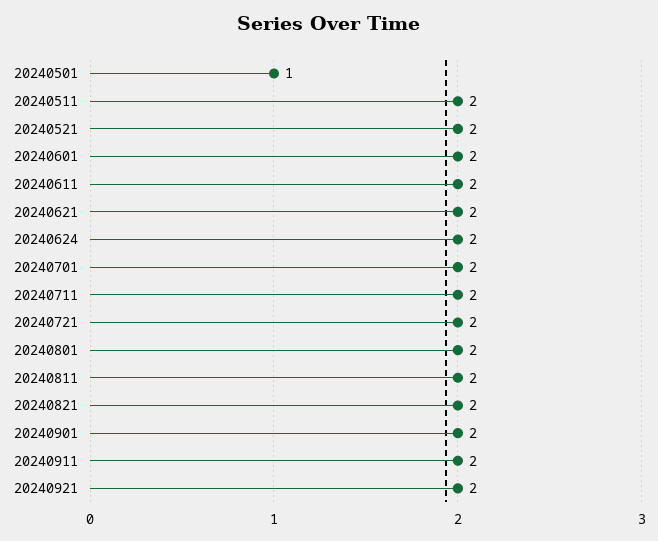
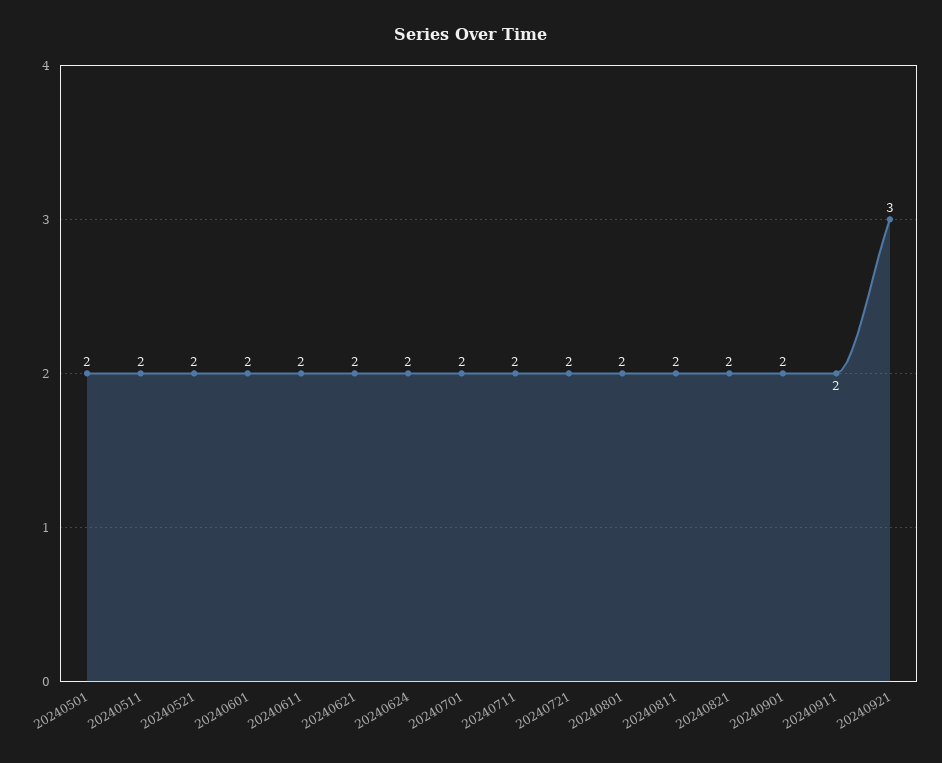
  {
-   "20240501": 1,
+   "20240501": 2,
    "20240511": 2,
    "20240521": 2,
    "20240601": 2,
    "20240611": 2,
    "20240621": 2,
    "20240624": 2,
    "20240701": 2,
    "20240711": 2,
    "20240721": 2,
    "20240801": 2,
    "20240811": 2,
    "20240821": 2,
    "20240901": 2,
    "20240911": 2,
-   "20240921": 2
+   "20240921": 3
  }

